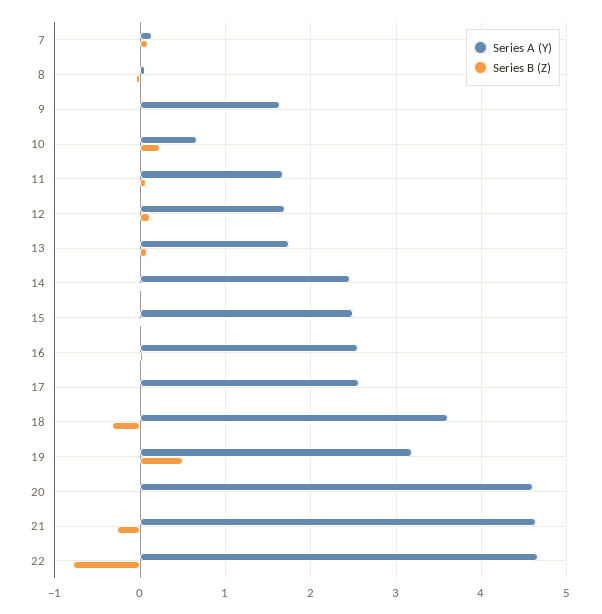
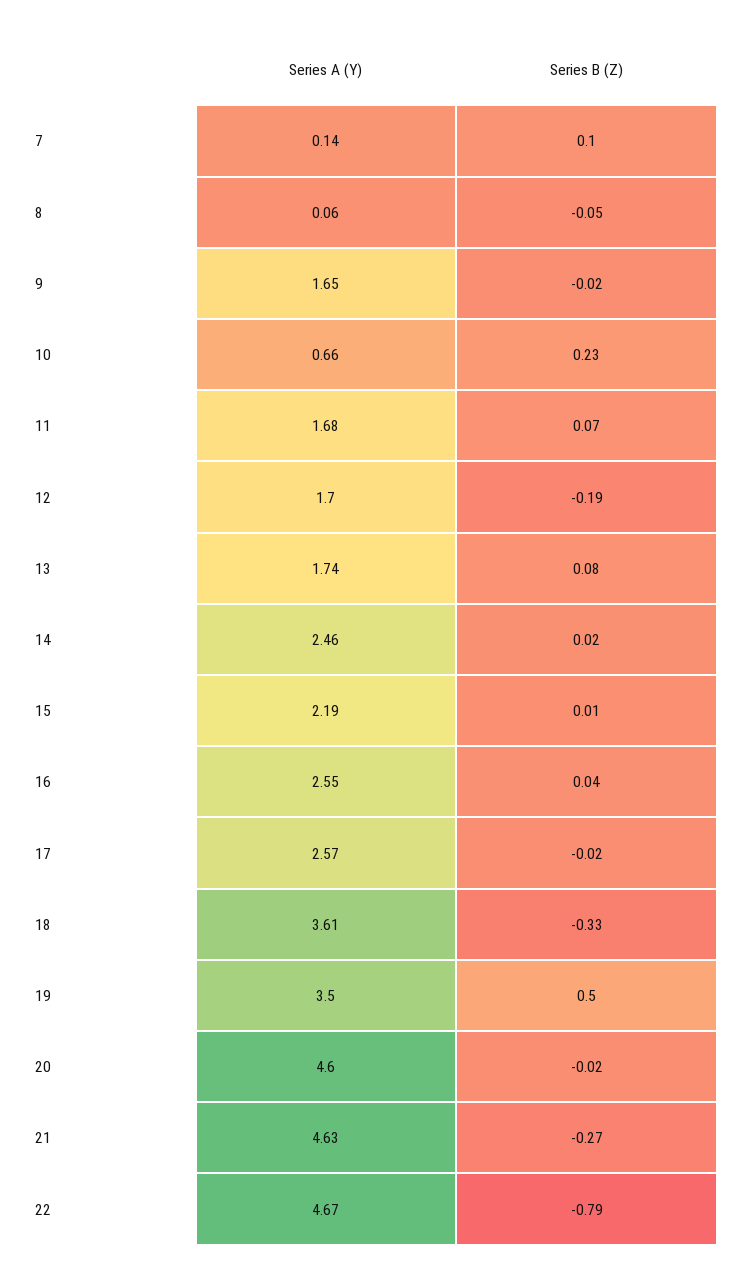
  {
    "Series A (Y)": {
      "7": 0.14,
      "8": 0.06,
      "9": 1.65,
      "10": 0.66,
      "11": 1.68,
      "12": 1.7,
      "13": 1.74,
      "14": 2.46,
-     "15": 2.5,
+     "15": 2.19,
      "16": 2.55,
      "17": 2.57,
      "18": 3.61,
-     "19": 3.2,
+     "19": 3.5,
      "20": 4.6,
      "21": 4.63,
      "22": 4.67
    },
    "Series B (Z)": {
      "7": 0.1,
      "8": -0.05,
      "9": -0.02,
      "10": 0.23,
      "11": 0.07,
-     "12": 0.1,
+     "12": -0.19,
      "13": 0.08,
      "14": 0.02,
      "15": 0.01,
      "16": 0.04,
      "17": -0.02,
      "18": -0.33,
      "19": 0.5,
      "20": -0.02,
      "21": -0.27,
      "22": -0.79
    }
  }

